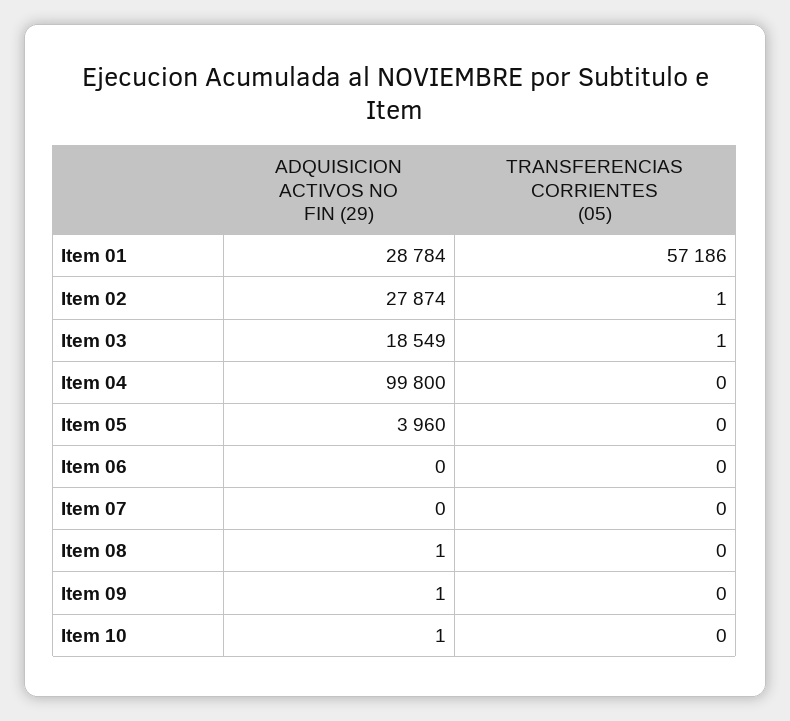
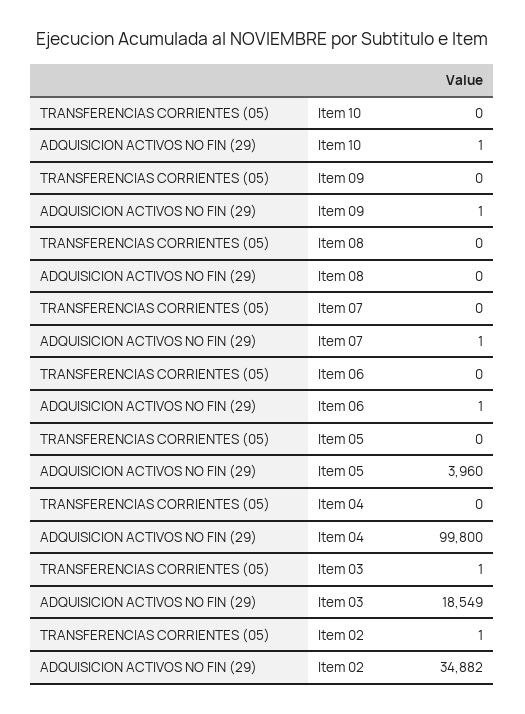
  {
    "ADQUISICION ACTIVOS NO FIN (29)": {
-     "Item 01": 28784,
-     "Item 02": 27874,
+     "Item 02": 34882,
      "Item 03": 18549,
      "Item 04": 99800,
      "Item 05": 3960,
-     "Item 06": 0,
+     "Item 06": 1,
-     "Item 07": 0,
+     "Item 07": 1,
-     "Item 08": 1,
+     "Item 08": 0,
      "Item 09": 1,
      "Item 10": 1
    },
    "TRANSFERENCIAS CORRIENTES (05)": {
-     "Item 01": 57186,
      "Item 02": 1,
      "Item 03": 1,
      "Item 04": 0,
      "Item 05": 0,
      "Item 06": 0,
      "Item 07": 0,
      "Item 08": 0,
      "Item 09": 0,
      "Item 10": 0
    }
  }

